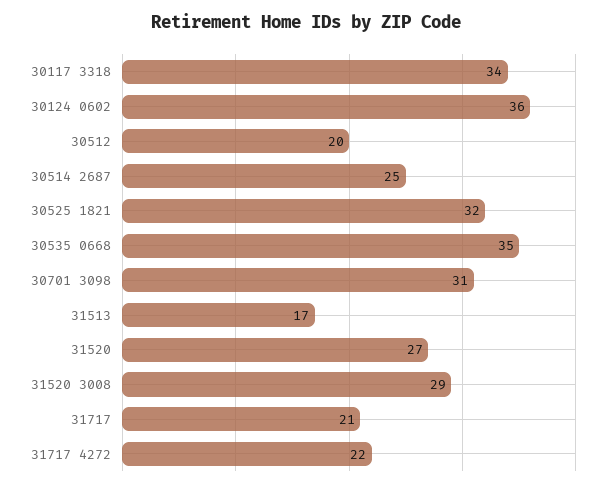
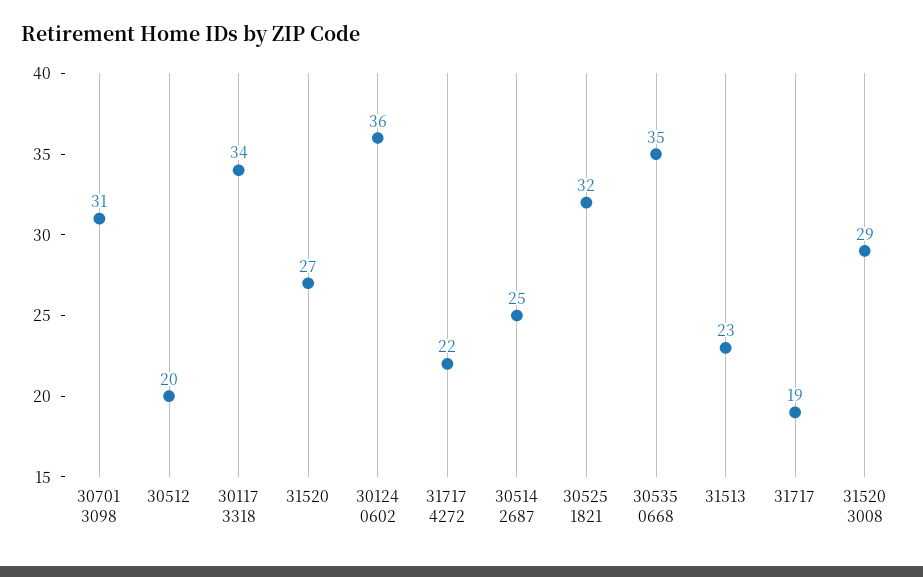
  {
    "30117 3318": 34,
    "30124 0602": 36,
    "30512": 20,
    "30514 2687": 25,
    "30525 1821": 32,
    "30535 0668": 35,
    "30701 3098": 31,
-   "31513": 17,
+   "31513": 23,
    "31520": 27,
    "31520 3008": 29,
-   "31717": 21,
+   "31717": 19,
    "31717 4272": 22
  }

